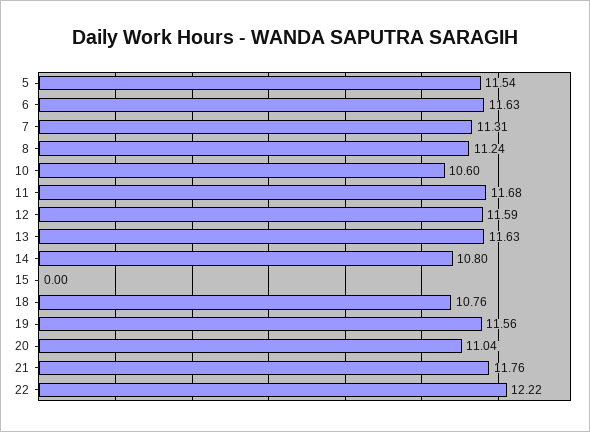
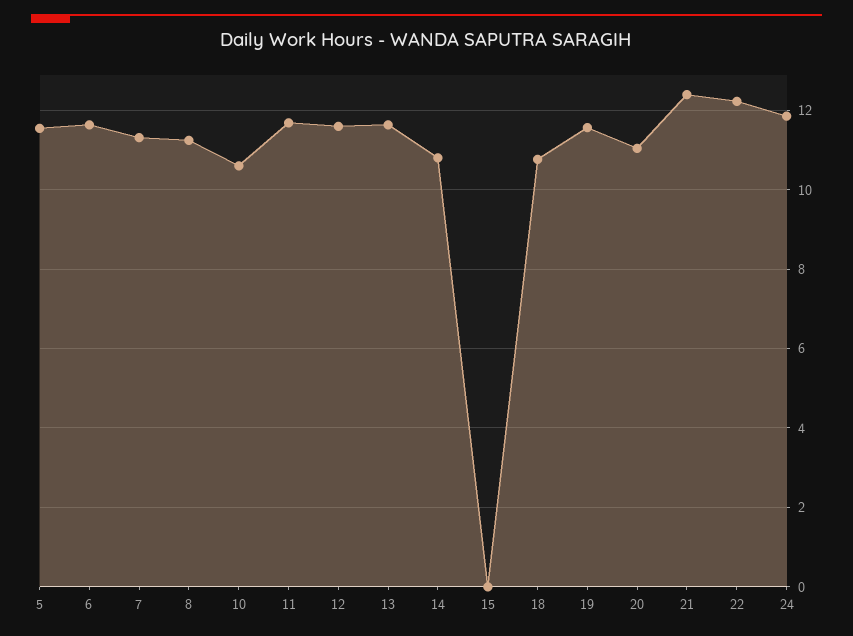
  {
    "5": 11.54,
    "6": 11.63,
    "7": 11.31,
    "8": 11.24,
    "10": 10.6,
    "11": 11.68,
    "12": 11.59,
    "13": 11.63,
    "14": 10.8,
    "15": 0,
    "18": 10.76,
    "19": 11.56,
    "20": 11.04,
-   "21": 11.76,
+   "21": 12.4,
-   "22": 12.22
+   "22": 12.22,
+   "24": 11.8
  }

